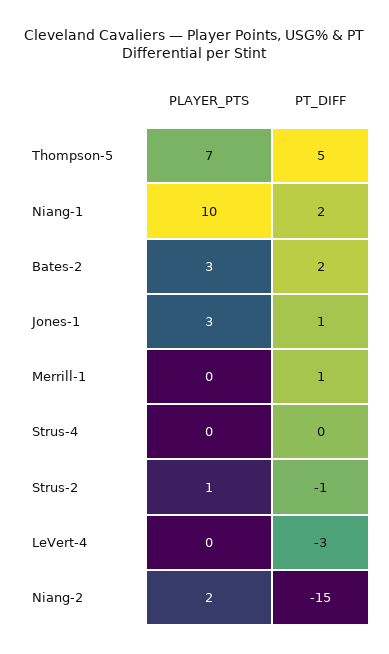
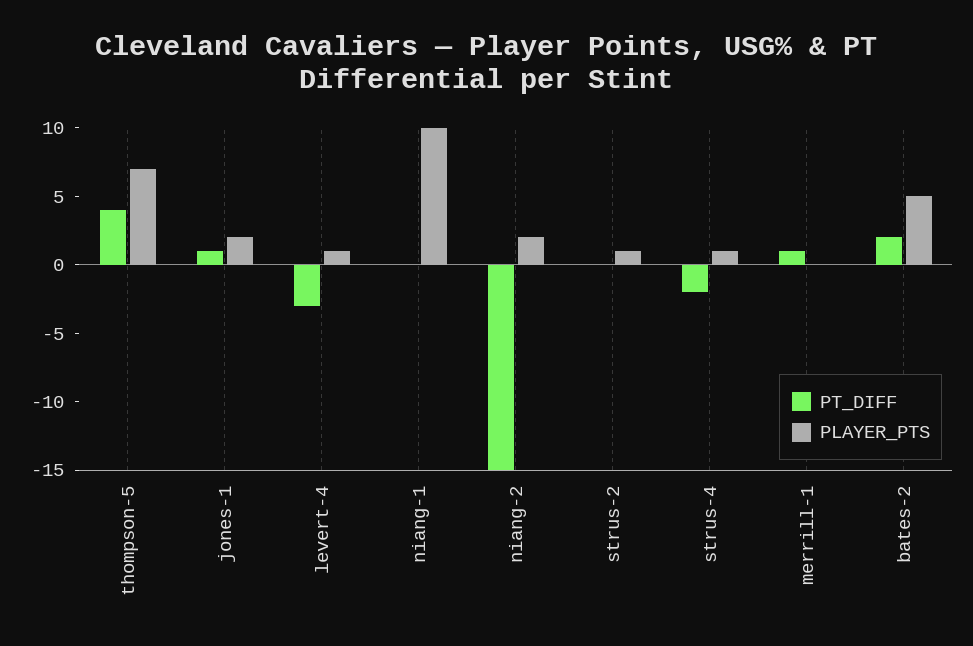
  {
    "PLAYER_PTS": {
      "Thompson-5": 7,
      "Niang-1": 10,
-     "Bates-2": 3,
+     "Bates-2": 5,
-     "Jones-1": 3,
+     "Jones-1": 2,
      "Merrill-1": 0,
-     "Strus-4": 0,
+     "Strus-4": 1,
      "Strus-2": 1,
-     "LeVert-4": 0,
+     "LeVert-4": 1,
      "Niang-2": 2
    },
    "PT_DIFF": {
-     "Thompson-5": 5,
+     "Thompson-5": 4,
-     "Niang-1": 2,
+     "Niang-1": 0,
      "Bates-2": 2,
      "Jones-1": 1,
      "Merrill-1": 1,
-     "Strus-4": 0,
+     "Strus-4": -2,
-     "Strus-2": -1,
+     "Strus-2": 0,
      "LeVert-4": -3,
      "Niang-2": -15
    }
  }

